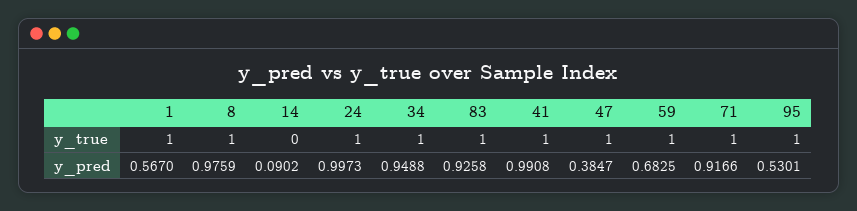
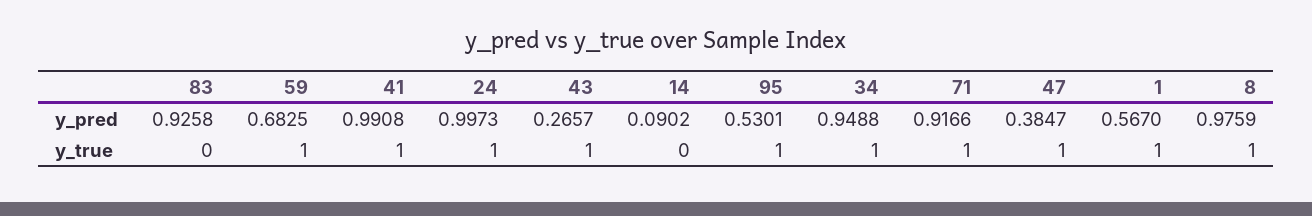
  {
    "1": {
      "y_true": 1,
      "y_pred": 0.567
    },
    "8": {
      "y_true": 1,
      "y_pred": 0.9759
    },
    "14": {
      "y_true": 0,
      "y_pred": 0.0902
    },
    "24": {
      "y_true": 1,
      "y_pred": 0.9973
    },
    "34": {
      "y_true": 1,
      "y_pred": 0.9488
    },
    "83": {
-     "y_true": 1,
+     "y_true": 0,
      "y_pred": 0.9258
    },
    "41": {
      "y_true": 1,
      "y_pred": 0.9908
    },
    "47": {
      "y_true": 1,
      "y_pred": 0.3847
    },
    "59": {
      "y_true": 1,
      "y_pred": 0.6825
    },
    "71": {
      "y_true": 1,
      "y_pred": 0.9166
    },
    "95": {
      "y_true": 1,
      "y_pred": 0.5301
-   }
+   },
+   "43": {
+     "y_pred": 0.2657,
+     "y_true": 1
+   }
  }

